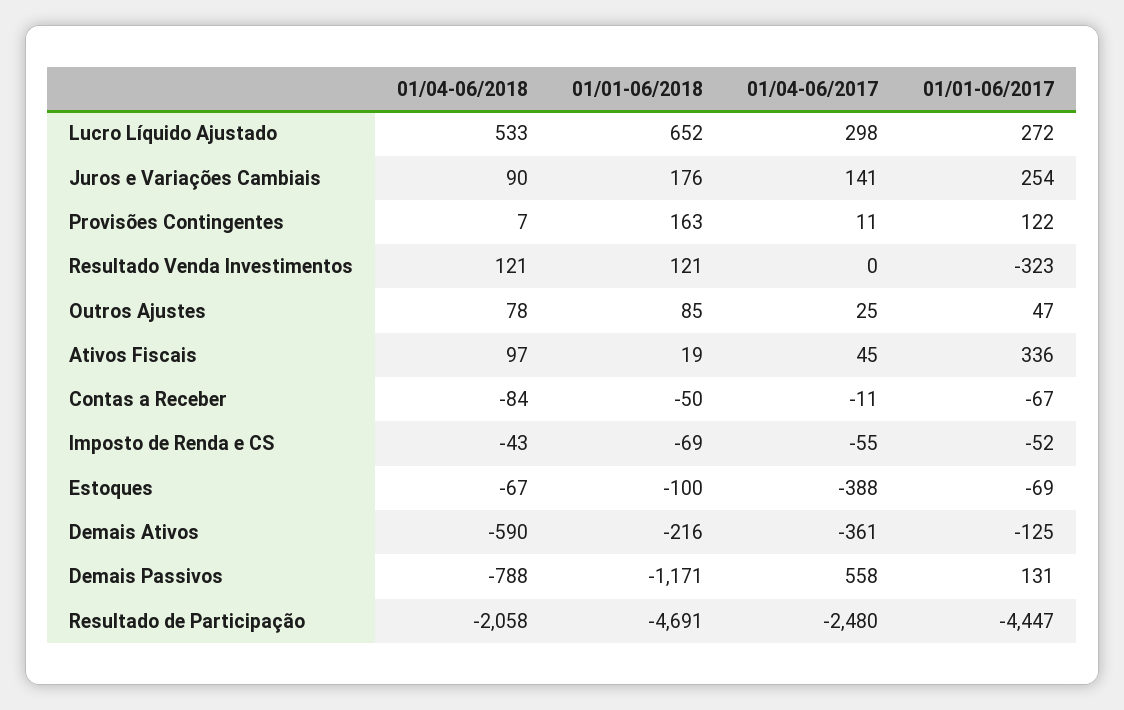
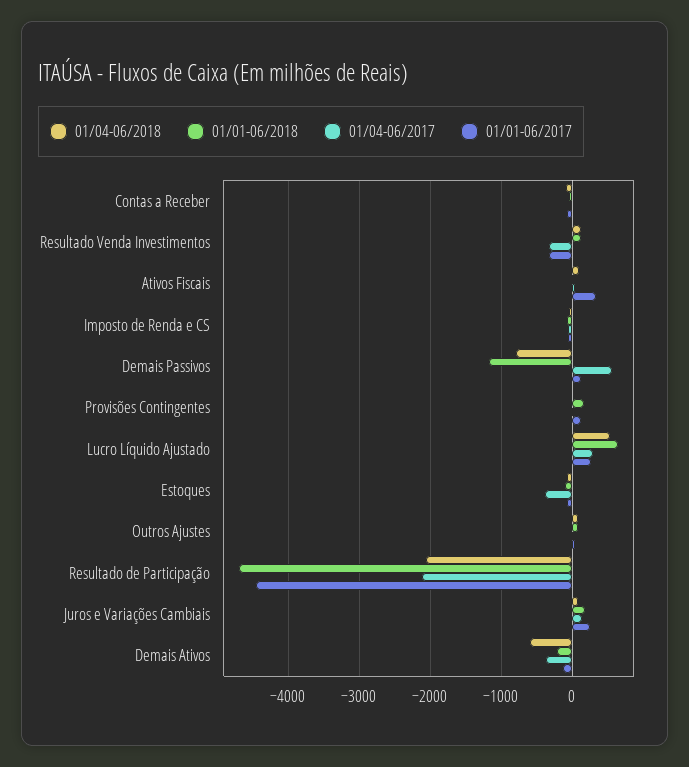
  {
    "01/04-06/2018": {
      "Lucro Líquido Ajustado": 533,
      "Juros e Variações Cambiais": 90,
      "Provisões Contingentes": 7,
      "Resultado Venda Investimentos": 121,
      "Outros Ajustes": 78,
      "Ativos Fiscais": 97,
      "Contas a Receber": -84,
      "Imposto de Renda e CS": -43,
      "Estoques": -67,
      "Demais Ativos": -590,
      "Demais Passivos": -788,
      "Resultado de Participação": -2058
    },
    "01/01-06/2018": {
      "Lucro Líquido Ajustado": 652,
      "Juros e Variações Cambiais": 176,
      "Provisões Contingentes": 163,
      "Resultado Venda Investimentos": 121,
      "Outros Ajustes": 85,
      "Ativos Fiscais": 19,
      "Contas a Receber": -50,
      "Imposto de Renda e CS": -69,
      "Estoques": -100,
      "Demais Ativos": -216,
      "Demais Passivos": -1171,
      "Resultado de Participação": -4691
    },
    "01/04-06/2017": {
      "Lucro Líquido Ajustado": 298,
      "Juros e Variações Cambiais": 141,
      "Provisões Contingentes": 11,
-     "Resultado Venda Investimentos": 0,
+     "Resultado Venda Investimentos": -300,
      "Outros Ajustes": 25,
      "Ativos Fiscais": 45,
      "Contas a Receber": -11,
      "Imposto de Renda e CS": -55,
      "Estoques": -388,
      "Demais Ativos": -361,
      "Demais Passivos": 558,
-     "Resultado de Participação": -2480
+     "Resultado de Participação": -2100
    },
    "01/01-06/2017": {
      "Lucro Líquido Ajustado": 272,
      "Juros e Variações Cambiais": 254,
      "Provisões Contingentes": 122,
      "Resultado Venda Investimentos": -323,
      "Outros Ajustes": 47,
      "Ativos Fiscais": 336,
      "Contas a Receber": -67,
      "Imposto de Renda e CS": -52,
      "Estoques": -69,
      "Demais Ativos": -125,
      "Demais Passivos": 131,
      "Resultado de Participação": -4447
    }
  }

